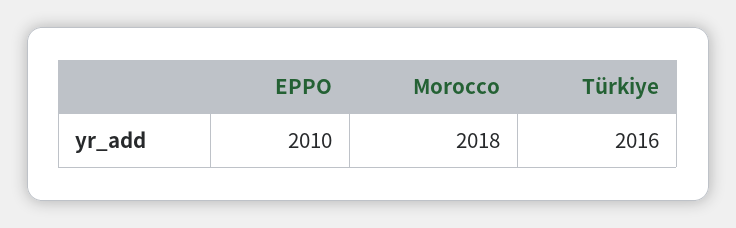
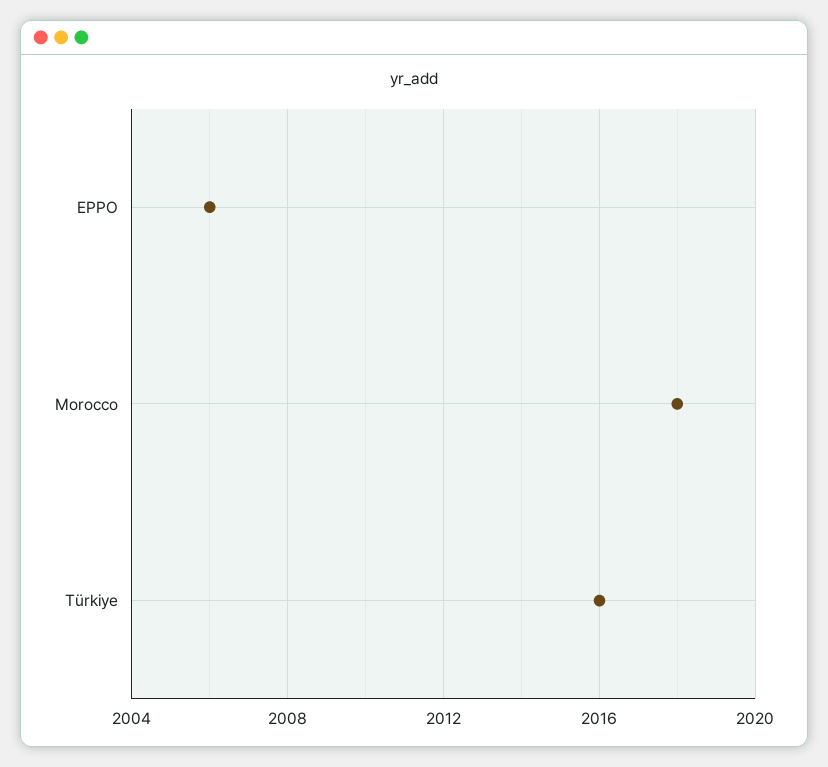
  {
-   "EPPO": 2010,
+   "EPPO": 2006,
    "Morocco": 2018,
    "Türkiye": 2016
  }

